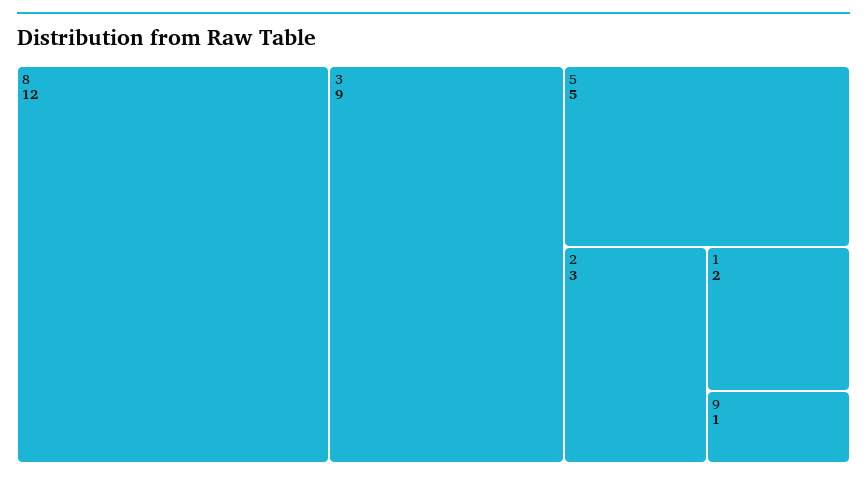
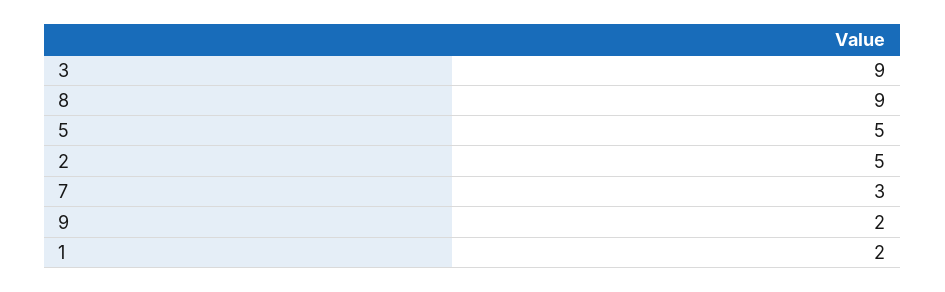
  {
-   "8": 12,
+   "8": 9,
    "3": 9,
    "5": 5,
-   "2": 3,
+   "2": 5,
    "1": 2,
-   "9": 1
+   "9": 2,
+   "7": 3
  }

